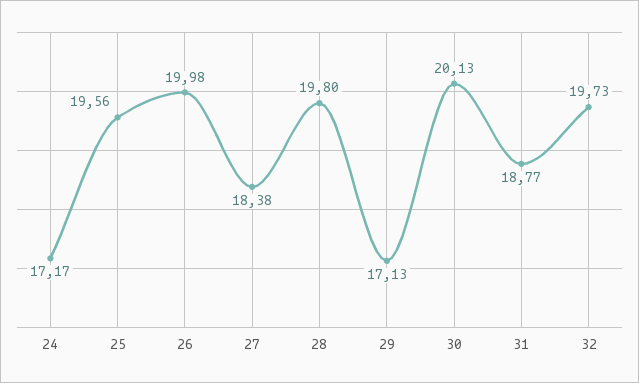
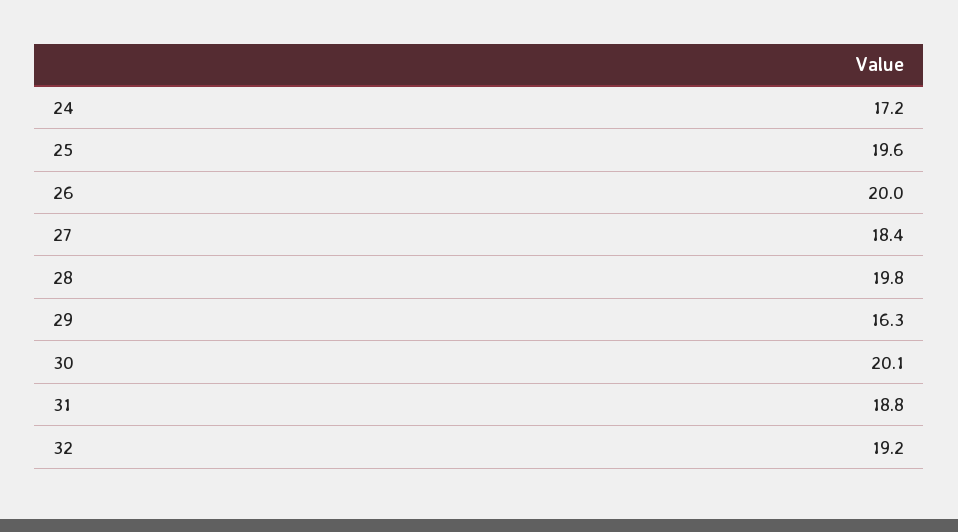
  {
    "24": 17.17,
    "25": 19.56,
    "26": 19.98,
    "27": 18.38,
    "28": 19.8,
-   "29": 17.13,
+   "29": 16.3,
    "30": 20.13,
    "31": 18.77,
-   "32": 19.73
+   "32": 19.2
  }

